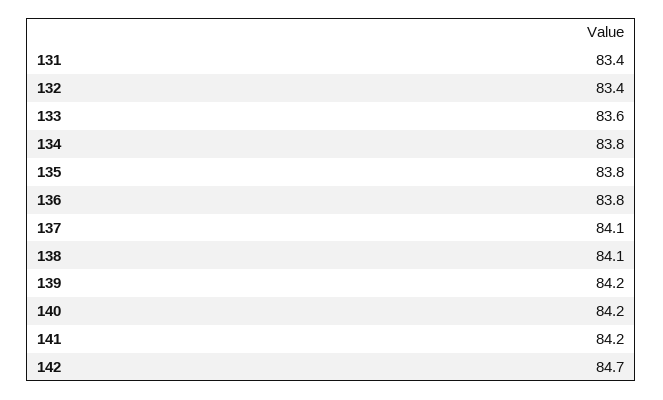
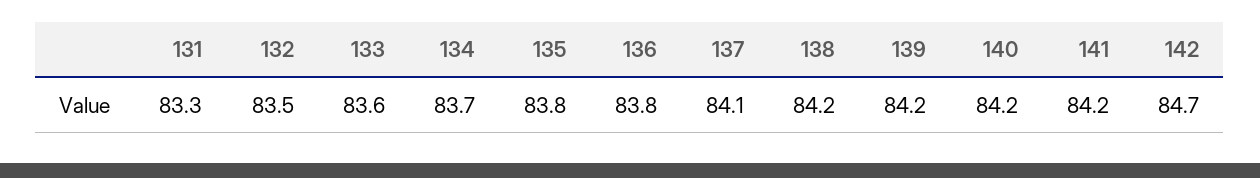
  {
-   "131": 83.4,
+   "131": 83.3,
-   "132": 83.4,
+   "132": 83.5,
    "133": 83.6,
-   "134": 83.8,
+   "134": 83.7,
    "135": 83.8,
    "136": 83.8,
    "137": 84.1,
-   "138": 84.1,
+   "138": 84.2,
    "139": 84.2,
    "140": 84.2,
    "141": 84.2,
    "142": 84.7
  }

